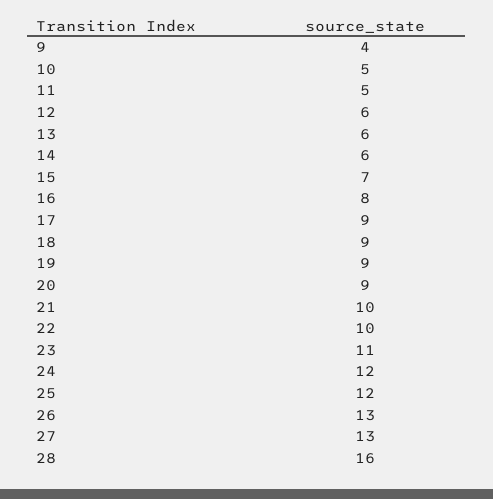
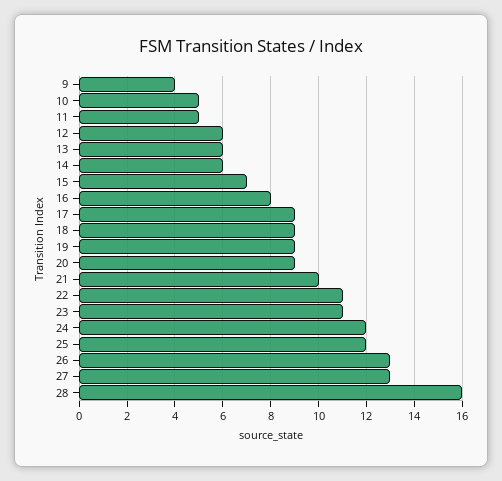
  {
    "9": 4,
    "10": 5,
    "11": 5,
    "12": 6,
    "13": 6,
    "14": 6,
    "15": 7,
    "16": 8,
    "17": 9,
    "18": 9,
    "19": 9,
    "20": 9,
    "21": 10,
-   "22": 10,
+   "22": 11,
    "23": 11,
    "24": 12,
    "25": 12,
    "26": 13,
    "27": 13,
    "28": 16
  }

